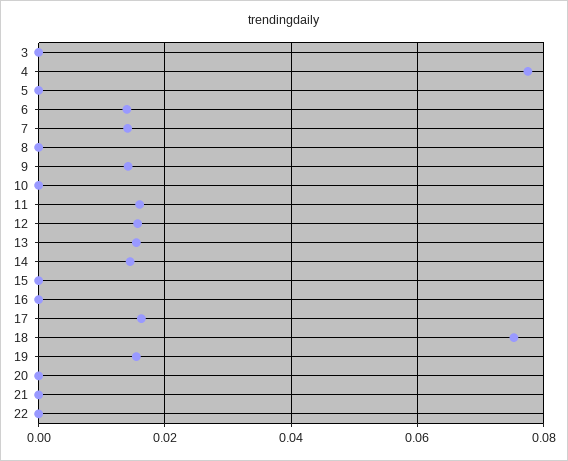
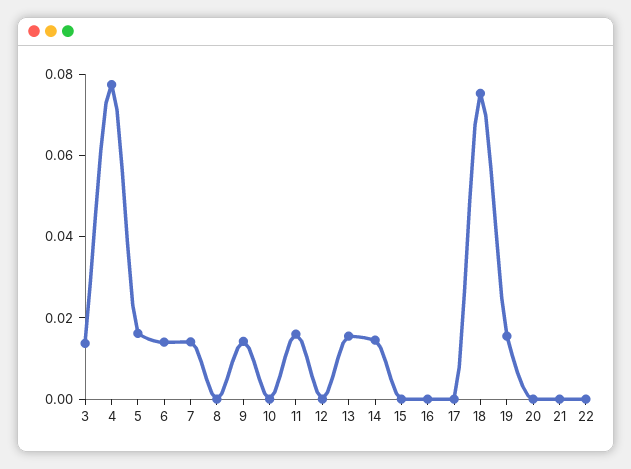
  {
-   "3": 0,
+   "3": 0.015,
    "4": 0.078,
-   "5": 0,
+   "5": 0.015,
    "6": 0.014,
    "7": 0.014,
    "8": 0,
    "9": 0.014,
    "10": 0,
    "11": 0.016,
-   "12": 0.016,
+   "12": 0,
    "13": 0.016,
    "14": 0.014,
    "15": 0,
    "16": 0,
-   "17": 0.016,
+   "17": 0,
    "18": 0.076,
    "19": 0.016,
    "20": 0,
    "21": 0,
    "22": 0
  }

